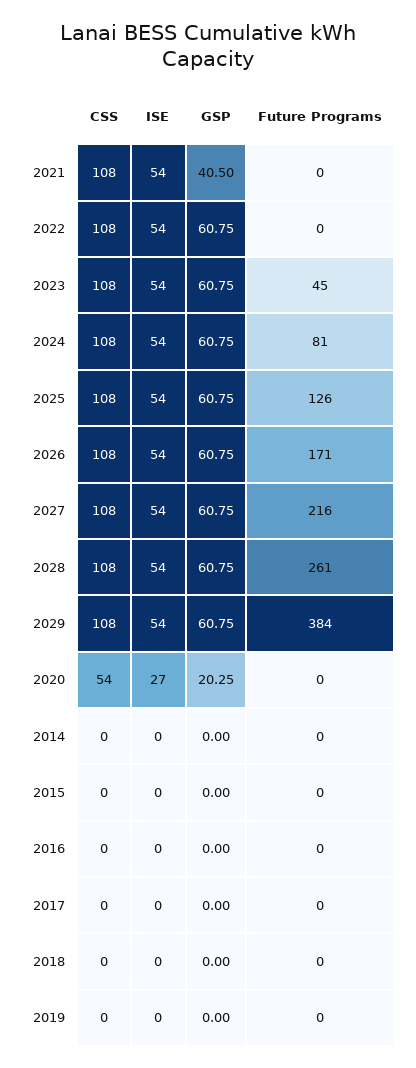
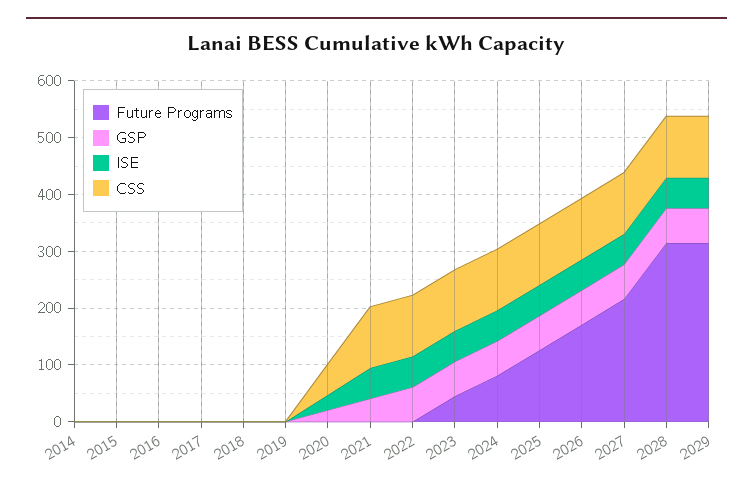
  {
    "CSS": {
      "2021": 108,
      "2022": 108,
      "2023": 108,
      "2024": 108,
      "2025": 108,
      "2026": 108,
      "2027": 108,
      "2028": 108,
      "2029": 108,
      "2020": 54,
      "2014": 0,
      "2015": 0,
      "2016": 0,
      "2017": 0,
      "2018": 0,
      "2019": 0
    },
    "ISE": {
      "2021": 54,
      "2022": 54,
      "2023": 54,
      "2024": 54,
      "2025": 54,
      "2026": 54,
      "2027": 54,
      "2028": 54,
      "2029": 54,
      "2020": 27,
      "2014": 0,
      "2015": 0,
      "2016": 0,
      "2017": 0,
      "2018": 0,
      "2019": 0
    },
    "GSP": {
      "2021": 40.5,
      "2022": 60.75,
      "2023": 60.75,
      "2024": 60.75,
      "2025": 60.75,
      "2026": 60.75,
      "2027": 60.75,
      "2028": 60.75,
      "2029": 60.75,
      "2020": 20.25,
      "2014": 0,
      "2015": 0,
      "2016": 0,
      "2017": 0,
      "2018": 0,
      "2019": 0
    },
    "Future Programs": {
      "2021": 0,
      "2022": 0,
      "2023": 45,
      "2024": 81,
      "2025": 126,
      "2026": 171,
      "2027": 216,
-     "2028": 261,
+     "2028": 320,
-     "2029": 384,
+     "2029": 320,
      "2020": 0,
      "2014": 0,
      "2015": 0,
      "2016": 0,
      "2017": 0,
      "2018": 0,
      "2019": 0
    }
  }

